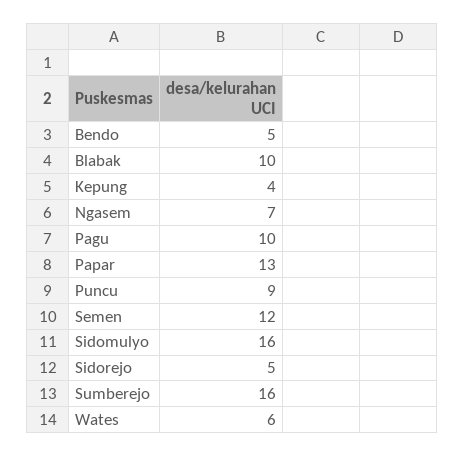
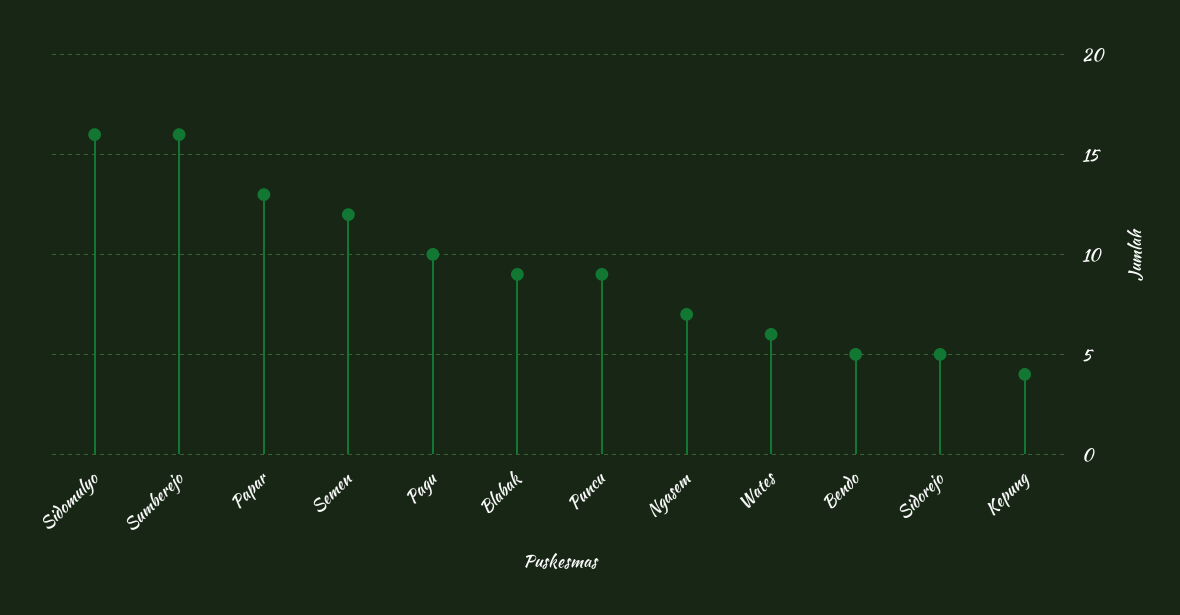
  {
    "Bendo": 5,
-   "Blabak": 10,
+   "Blabak": 9,
    "Kepung": 4,
    "Ngasem": 7,
    "Pagu": 10,
    "Papar": 13,
    "Puncu": 9,
    "Semen": 12,
    "Sidomulyo": 16,
    "Sidorejo": 5,
    "Sumberejo": 16,
    "Wates": 6
  }

